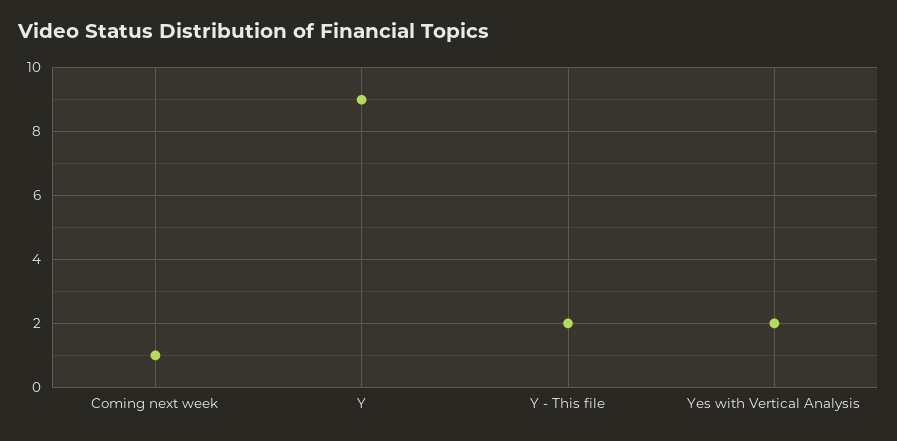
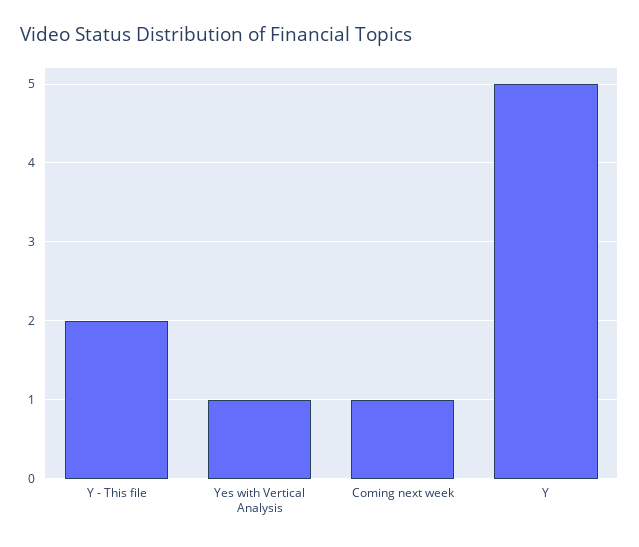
  {
    "Coming next week": 1,
-   "Y": 9,
+   "Y": 5,
    "Y - This file": 2,
-   "Yes with Vertical Analysis": 2
+   "Yes with Vertical Analysis": 1
  }

